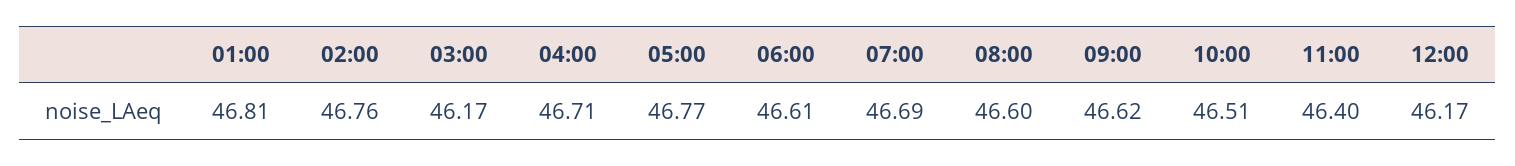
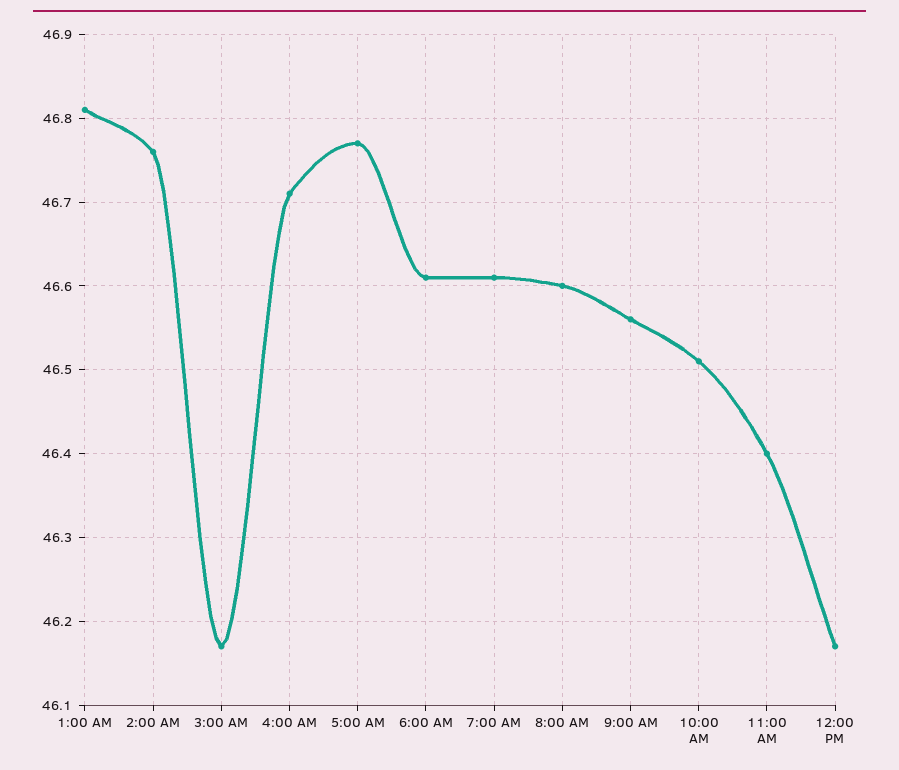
  {
    "01:00": 46.81,
    "02:00": 46.76,
    "03:00": 46.17,
    "04:00": 46.71,
    "05:00": 46.77,
    "06:00": 46.61,
-   "07:00": 46.69,
+   "07:00": 46.61,
    "08:00": 46.6,
-   "09:00": 46.62,
+   "09:00": 46.56,
    "10:00": 46.51,
    "11:00": 46.4,
    "12:00": 46.17
  }

